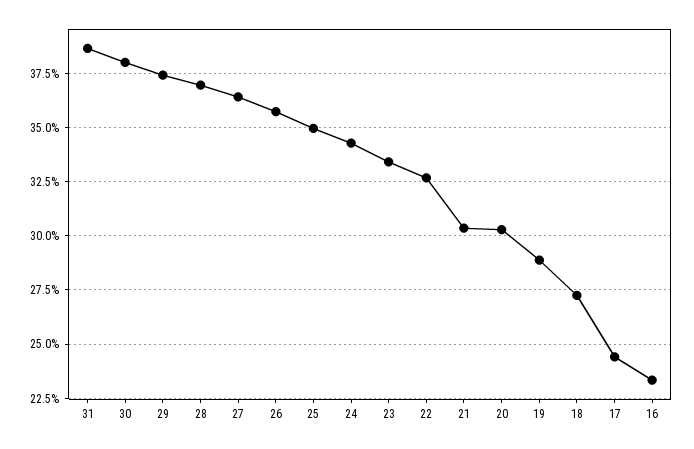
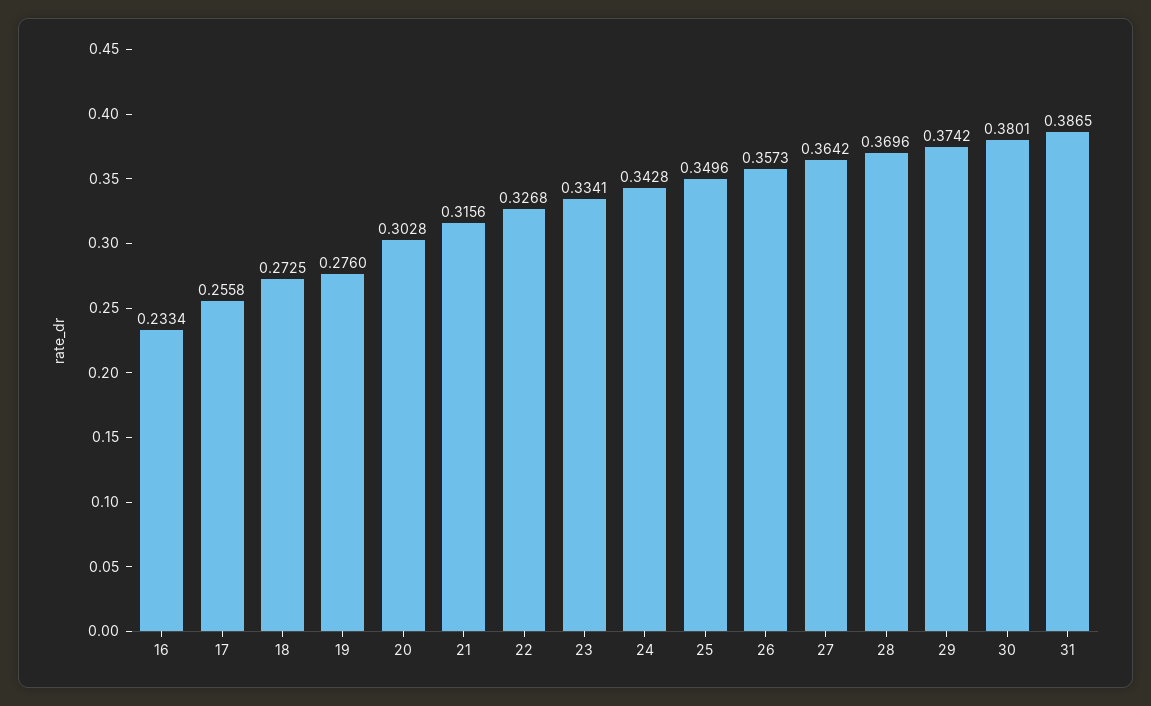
  {
    "31": 0.3865,
    "30": 0.3801,
    "29": 0.3742,
    "28": 0.3696,
    "27": 0.3642,
    "26": 0.3573,
    "25": 0.3496,
    "24": 0.3428,
    "23": 0.3341,
    "22": 0.3268,
-   "21": 0.305,
+   "21": 0.3156,
    "20": 0.3028,
-   "19": 0.29,
+   "19": 0.276,
    "18": 0.2725,
-   "17": 0.245,
+   "17": 0.2558,
    "16": 0.2334
  }

